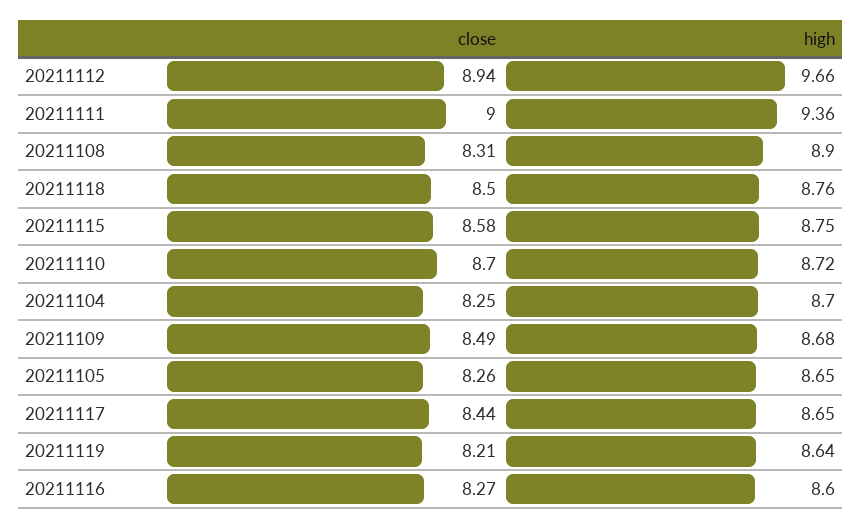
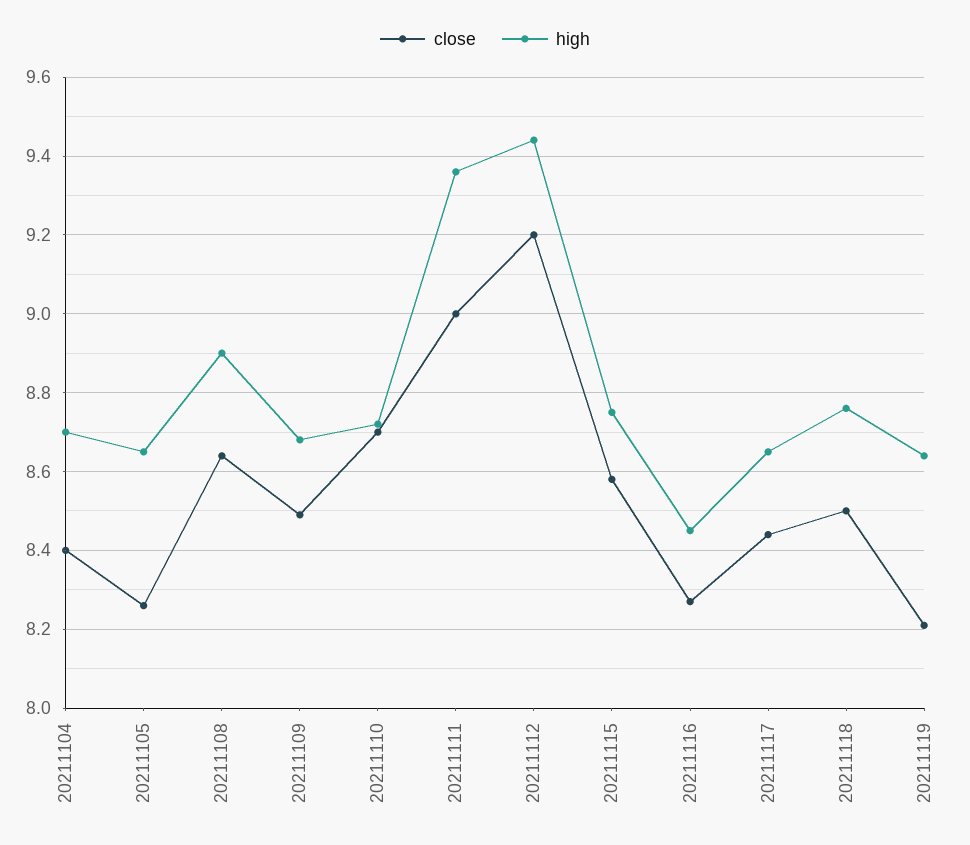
  {
    "close": {
-     "20211112": 8.94,
+     "20211112": 9.2,
      "20211111": 9,
-     "20211108": 8.31,
+     "20211108": 8.65,
      "20211118": 8.5,
      "20211115": 8.58,
      "20211110": 8.7,
-     "20211104": 8.25,
+     "20211104": 8.4,
      "20211109": 8.49,
      "20211105": 8.26,
      "20211117": 8.44,
      "20211119": 8.21,
      "20211116": 8.27
    },
    "high": {
-     "20211112": 9.66,
+     "20211112": 9.45,
      "20211111": 9.36,
      "20211108": 8.9,
      "20211118": 8.76,
      "20211115": 8.75,
      "20211110": 8.72,
      "20211104": 8.7,
      "20211109": 8.68,
      "20211105": 8.65,
      "20211117": 8.65,
      "20211119": 8.64,
-     "20211116": 8.6
+     "20211116": 8.45
    }
  }

